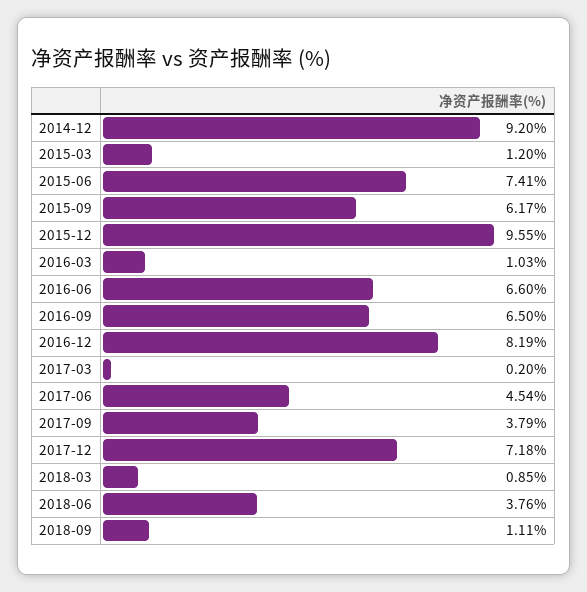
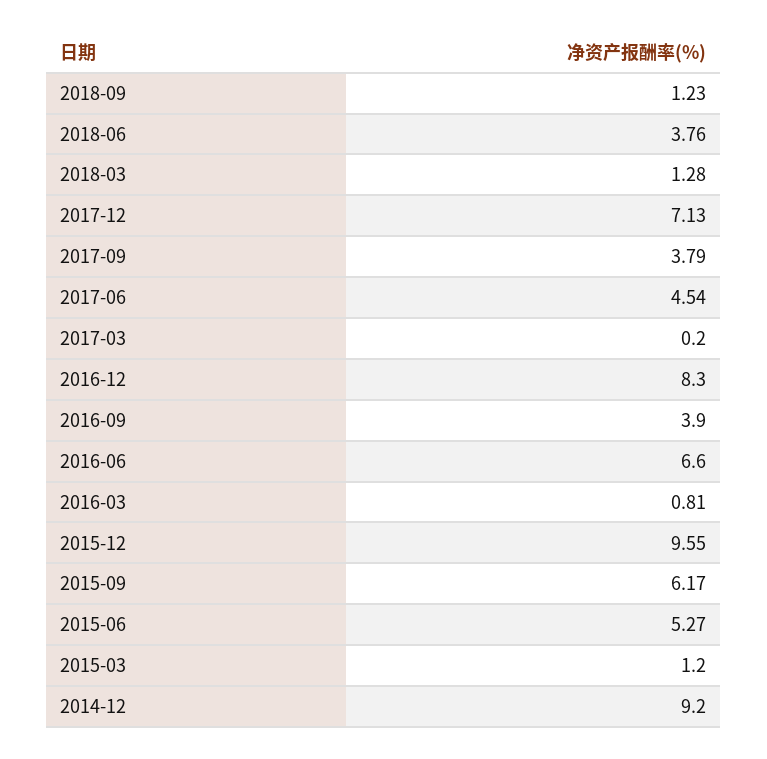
  {
    "2014-12": 9.2,
    "2015-03": 1.2,
-   "2015-06": 7.41,
+   "2015-06": 5.27,
    "2015-09": 6.17,
    "2015-12": 9.55,
-   "2016-03": 1.03,
+   "2016-03": 0.81,
    "2016-06": 6.6,
-   "2016-09": 6.5,
+   "2016-09": 3.9,
-   "2016-12": 8.19,
+   "2016-12": 8.3,
    "2017-03": 0.2,
    "2017-06": 4.54,
    "2017-09": 3.79,
-   "2017-12": 7.18,
+   "2017-12": 7.13,
-   "2018-03": 0.85,
+   "2018-03": 1.28,
    "2018-06": 3.76,
-   "2018-09": 1.11
+   "2018-09": 1.23
  }

